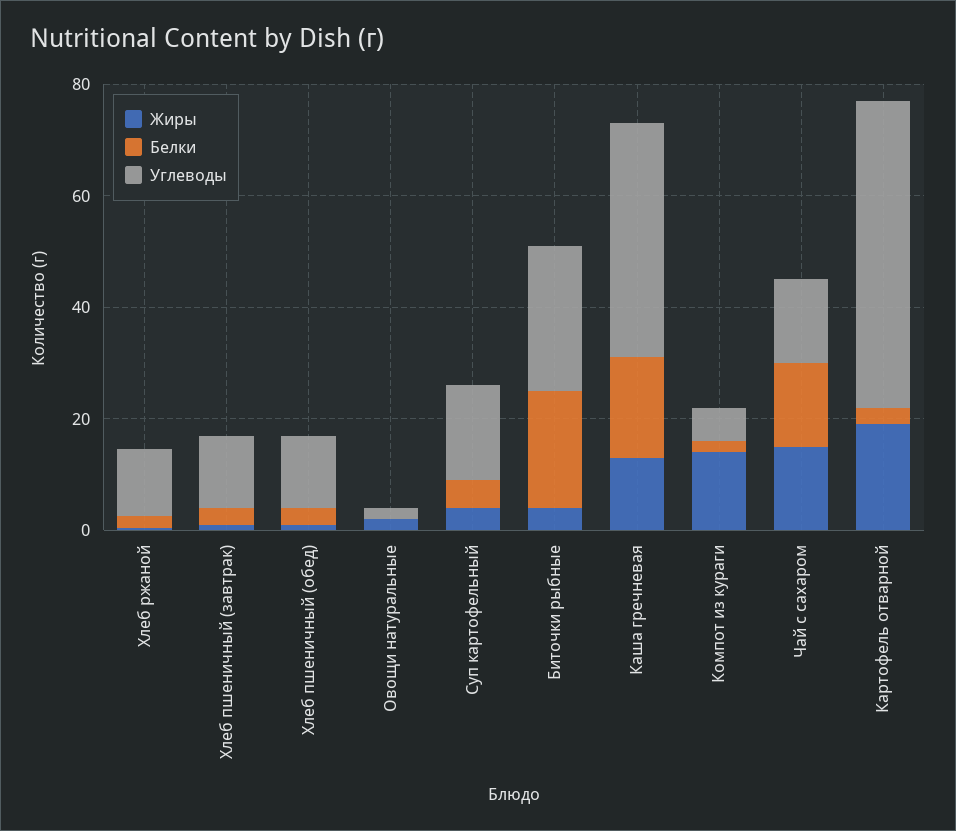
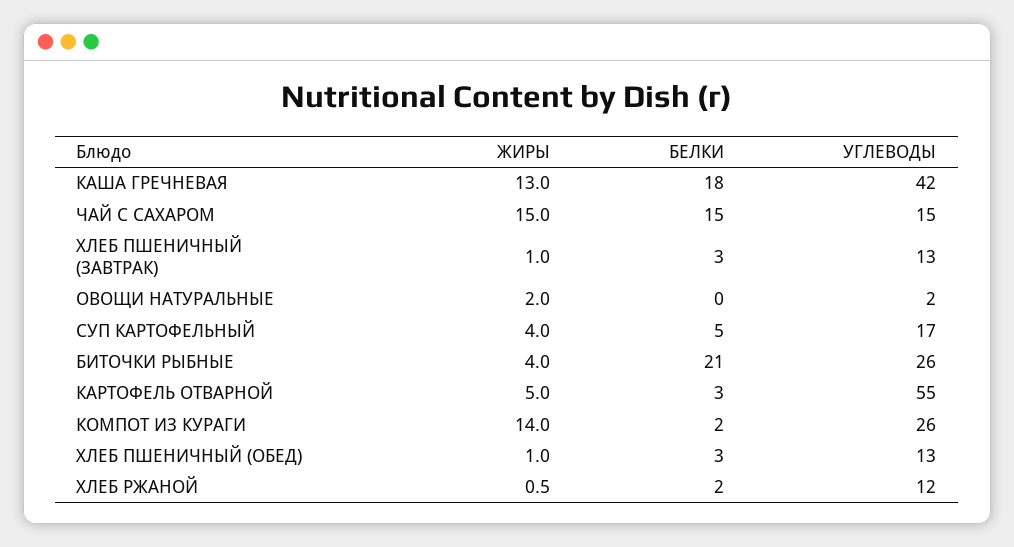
  {
    "Жиры": {
      "Хлеб ржаной": 0.5,
      "Хлеб пшеничный (завтрак)": 1,
      "Хлеб пшеничный (обед)": 1,
      "Овощи натуральные": 2,
      "Суп картофельный": 4,
      "Биточки рыбные": 4,
      "Каша гречневая": 13,
      "Компот из кураги": 14,
      "Чай с сахаром": 15,
-     "Картофель отварной": 20
+     "Картофель отварной": 5
    },
    "Белки": {
      "Хлеб ржаной": 2,
      "Хлеб пшеничный (завтрак)": 3,
      "Хлеб пшеничный (обед)": 3,
      "Овощи натуральные": 0,
      "Суп картофельный": 5,
      "Биточки рыбные": 21,
      "Каша гречневая": 18,
      "Компот из кураги": 2,
      "Чай с сахаром": 15,
      "Картофель отварной": 3
    },
    "Углеводы": {
      "Хлеб ржаной": 12,
      "Хлеб пшеничный (завтрак)": 13,
      "Хлеб пшеничный (обед)": 13,
      "Овощи натуральные": 2,
      "Суп картофельный": 17,
      "Биточки рыбные": 26,
      "Каша гречневая": 42,
-     "Компот из кураги": 5,
+     "Компот из кураги": 26,
      "Чай с сахаром": 15,
      "Картофель отварной": 55
    }
  }

